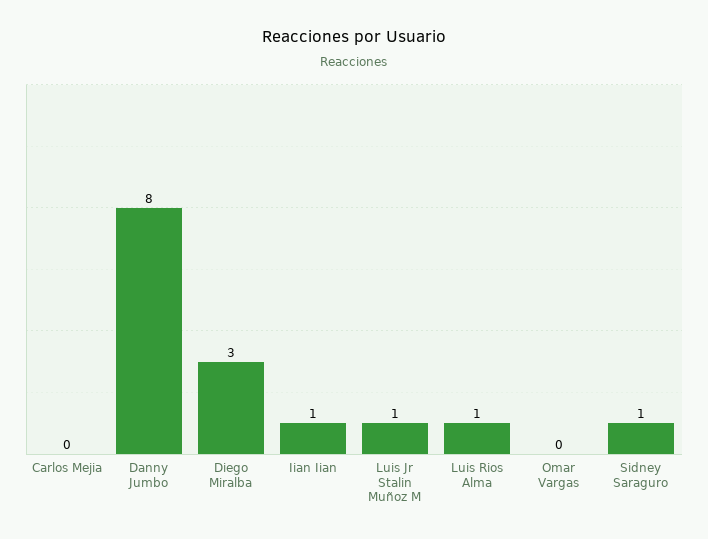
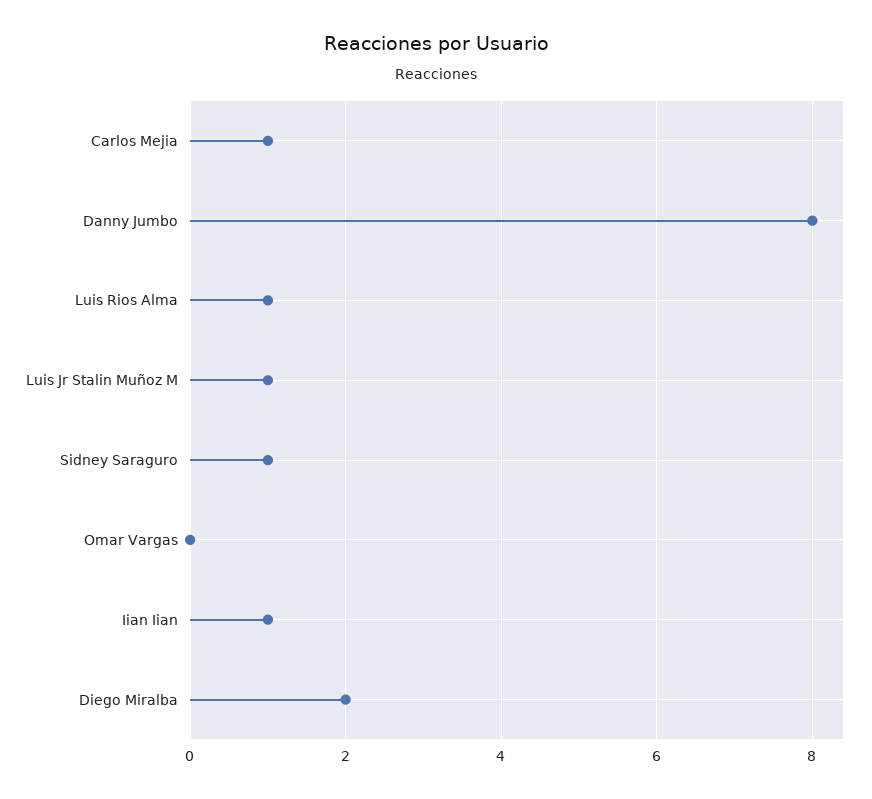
  {
-   "Carlos Mejia": 0,
+   "Carlos Mejia": 1,
    "Danny Jumbo": 8,
-   "Diego Miralba": 3,
+   "Diego Miralba": 2,
    "Iian Iian": 1,
    "Luis Jr Stalin Muñoz M": 1,
    "Luis Rios Alma": 1,
    "Omar Vargas": 0,
    "Sidney Saraguro": 1
  }

